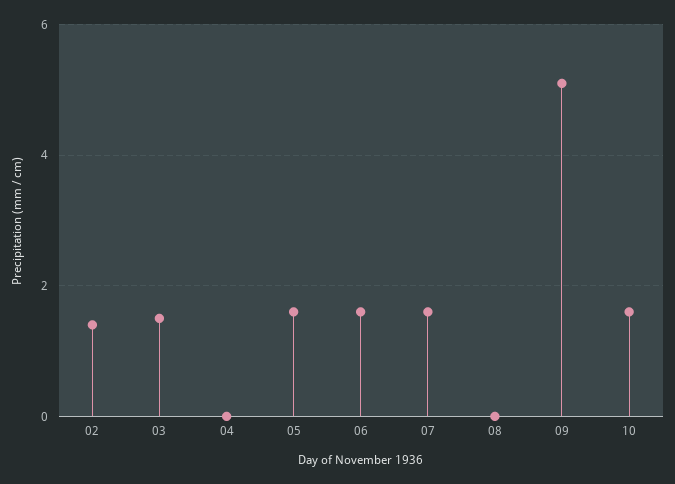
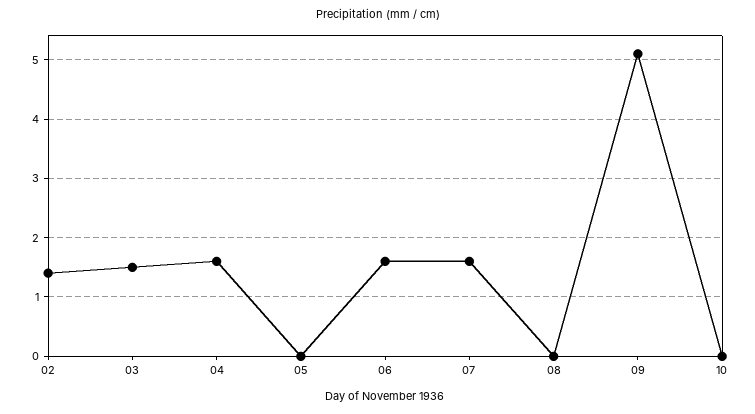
  {
    "02": 1.5,
    "03": 1.5,
-   "04": 0,
+   "04": 1.5,
-   "05": 1.5,
+   "05": 0,
    "06": 1.5,
    "07": 1.5,
    "08": 0,
    "09": 5,
-   "10": 1.5
+   "10": 0
  }

